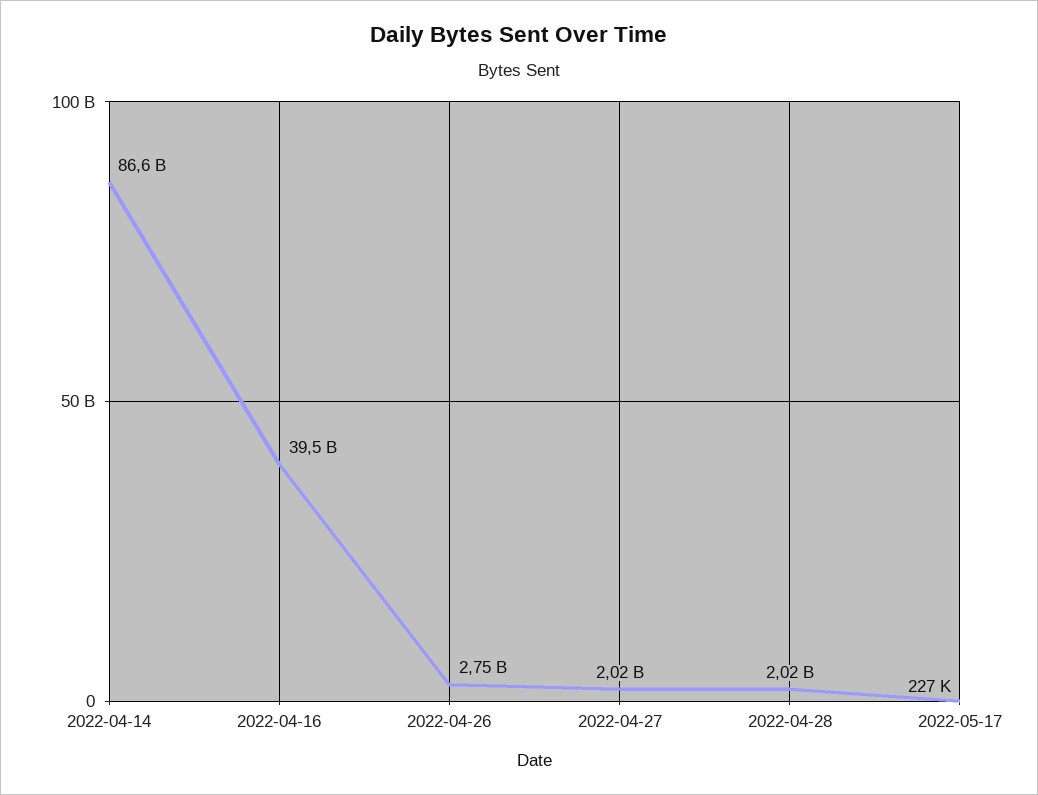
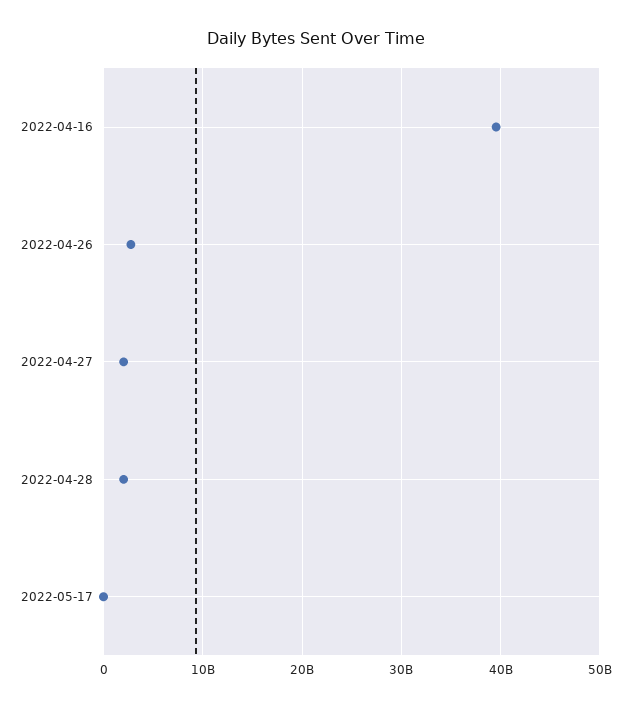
  {
-   "2022-04-14": 86600000000,
    "2022-04-16": 39500000000,
    "2022-04-26": 2750000000,
    "2022-04-27": 2020000000,
    "2022-04-28": 2020000000,
    "2022-05-17": 227000
  }

